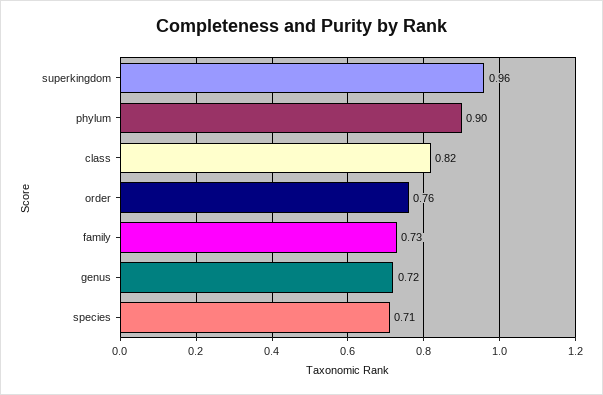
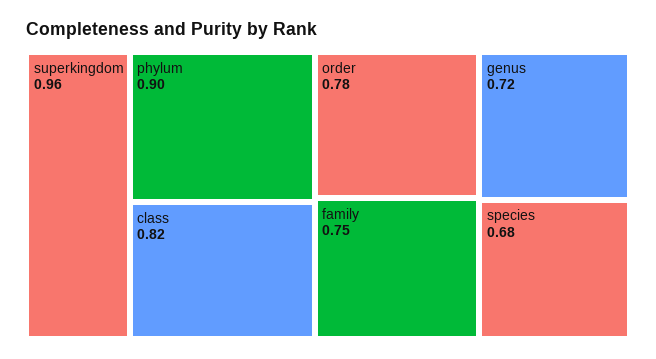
  {
    "superkingdom": 0.96,
    "phylum": 0.9,
    "class": 0.82,
-   "order": 0.76,
+   "order": 0.78,
-   "family": 0.73,
+   "family": 0.75,
    "genus": 0.72,
-   "species": 0.71
+   "species": 0.68
  }

